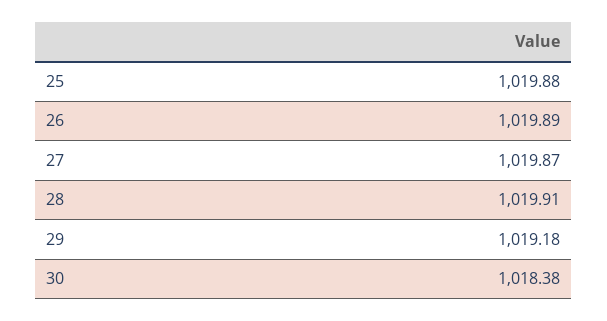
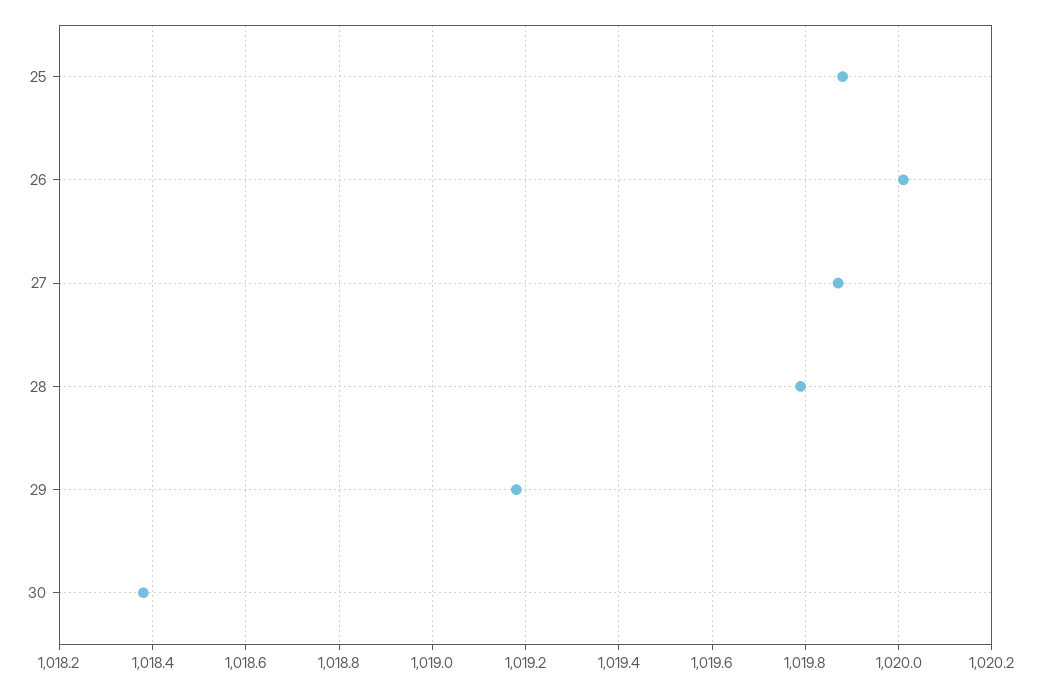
  {
    "25": 1019.88,
-   "26": 1019.89,
+   "26": 1020,
    "27": 1019.87,
-   "28": 1019.91,
+   "28": 1019.8,
    "29": 1019.18,
    "30": 1018.38
  }

